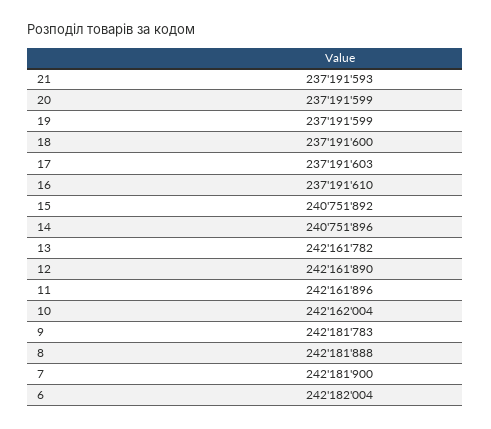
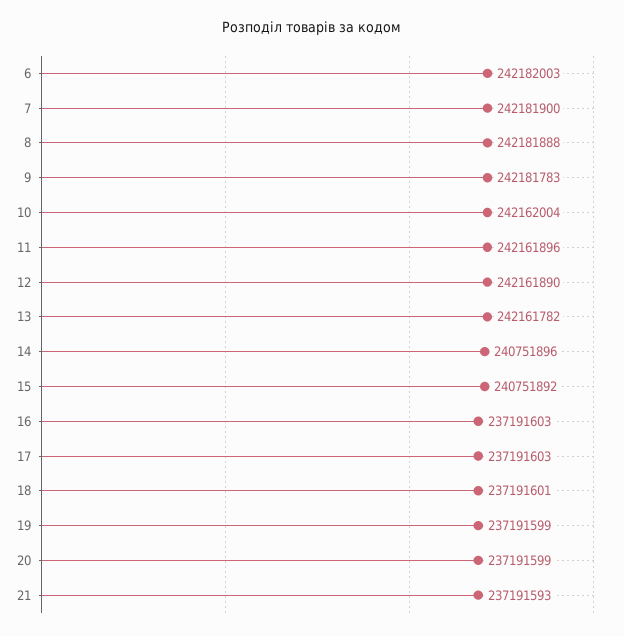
  {
    "21": 237191593,
    "20": 237191599,
    "19": 237191599,
-   "18": 237191600,
+   "18": 237191601,
    "17": 237191603,
-   "16": 237191610,
+   "16": 237191603,
    "15": 240751892,
    "14": 240751896,
    "13": 242161782,
    "12": 242161890,
    "11": 242161896,
    "10": 242162004,
    "9": 242181783,
    "8": 242181888,
    "7": 242181900,
-   "6": 242182004
+   "6": 242182003
  }

